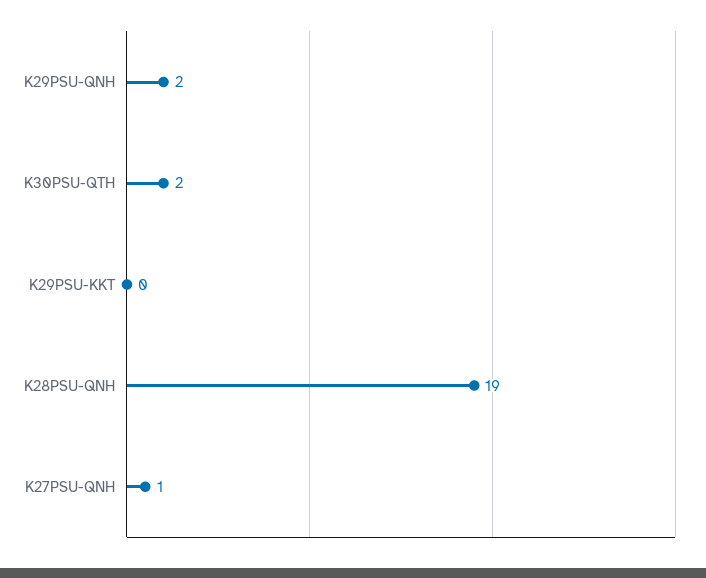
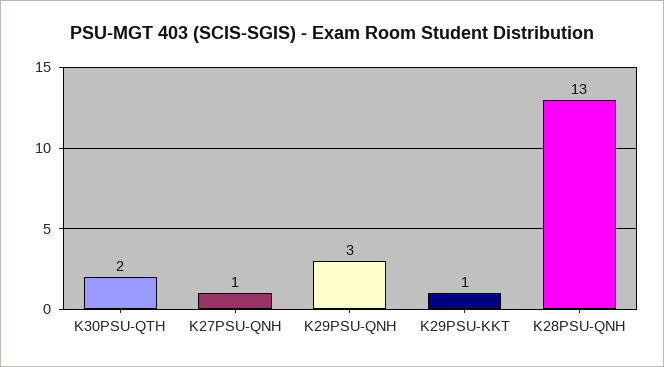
  {
-   "K29PSU-QNH": 2,
+   "K29PSU-QNH": 3,
    "K30PSU-QTH": 2,
-   "K29PSU-KKT": 0,
+   "K29PSU-KKT": 1,
-   "K28PSU-QNH": 19,
+   "K28PSU-QNH": 13,
    "K27PSU-QNH": 1
  }

